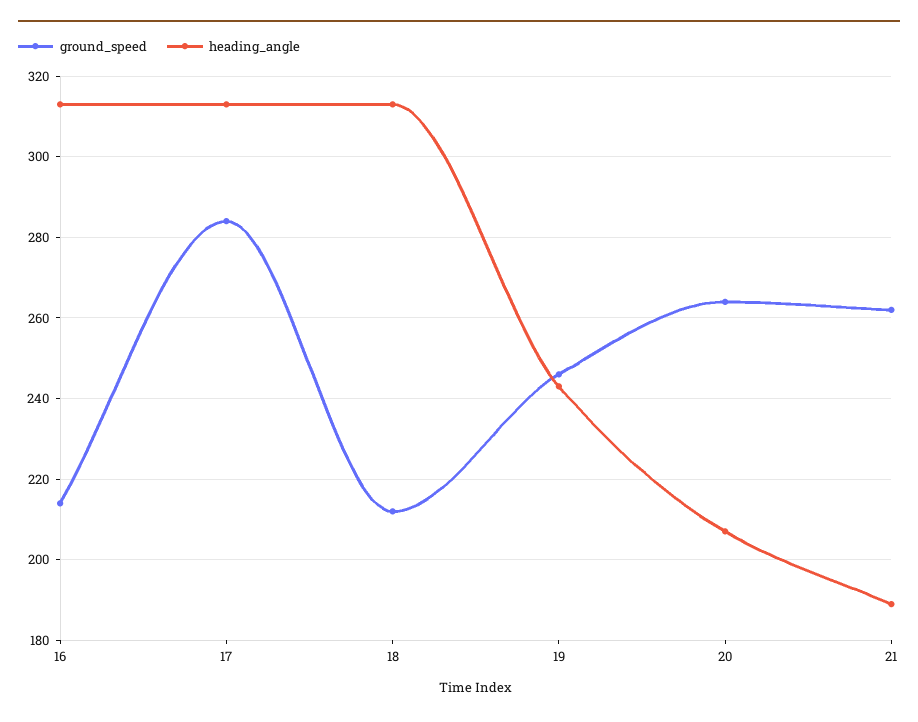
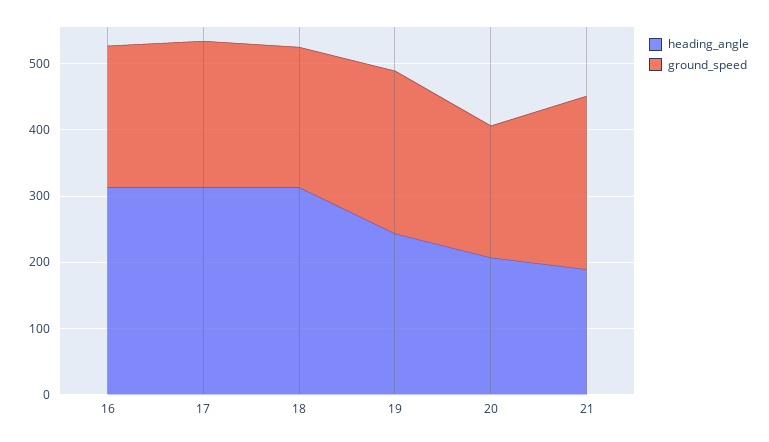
  {
    "ground_speed": {
      "16": 215,
-     "17": 285,
+     "17": 220,
      "18": 210,
      "19": 245,
-     "20": 265,
+     "20": 200,
      "21": 260
    },
    "heading_angle": {
      "16": 315,
      "17": 315,
      "18": 315,
      "19": 245,
      "20": 205,
      "21": 190
    }
  }

